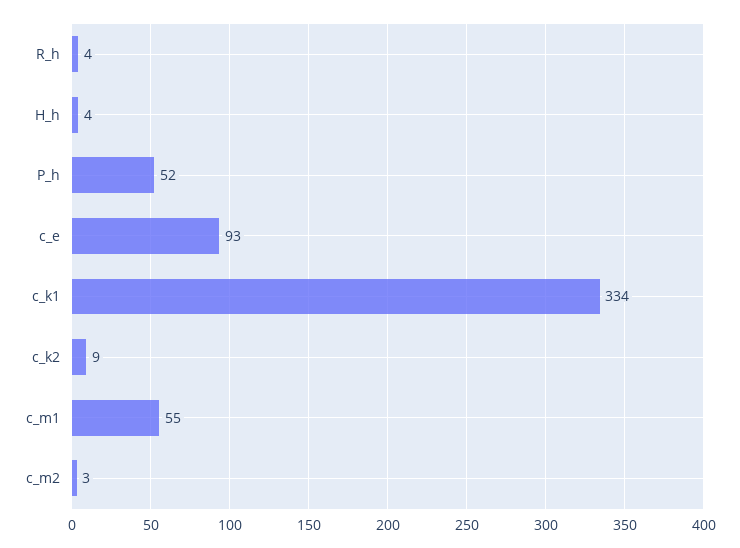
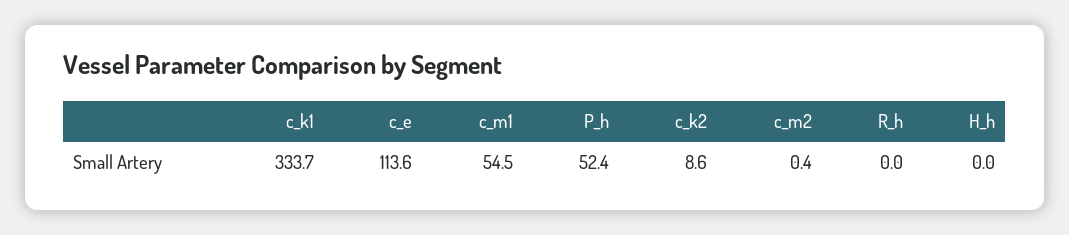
  {
-   "R_h": 4,
+   "R_h": 0,
-   "H_h": 4,
+   "H_h": 0,
    "P_h": 52.4,
-   "c_e": 93,
+   "c_e": 113.6,
    "c_k1": 333.7,
    "c_k2": 8.6,
    "c_m1": 54.5,
-   "c_m2": 3
+   "c_m2": 0.4
  }

